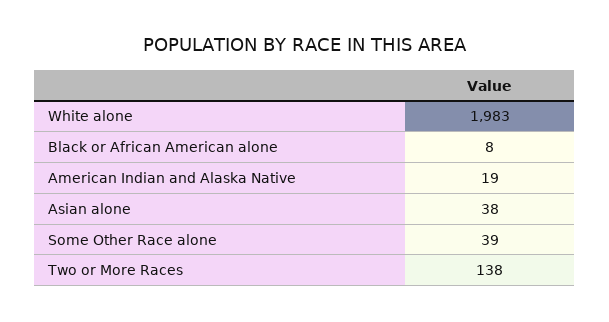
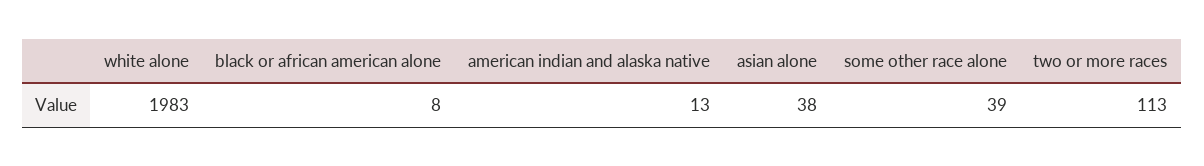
  {
    "White alone": 1983,
    "Black or African American alone": 8,
-   "American Indian and Alaska Native": 19,
+   "American Indian and Alaska Native": 13,
    "Asian alone": 38,
    "Some Other Race alone": 39,
-   "Two or More Races": 138
+   "Two or More Races": 113
  }

